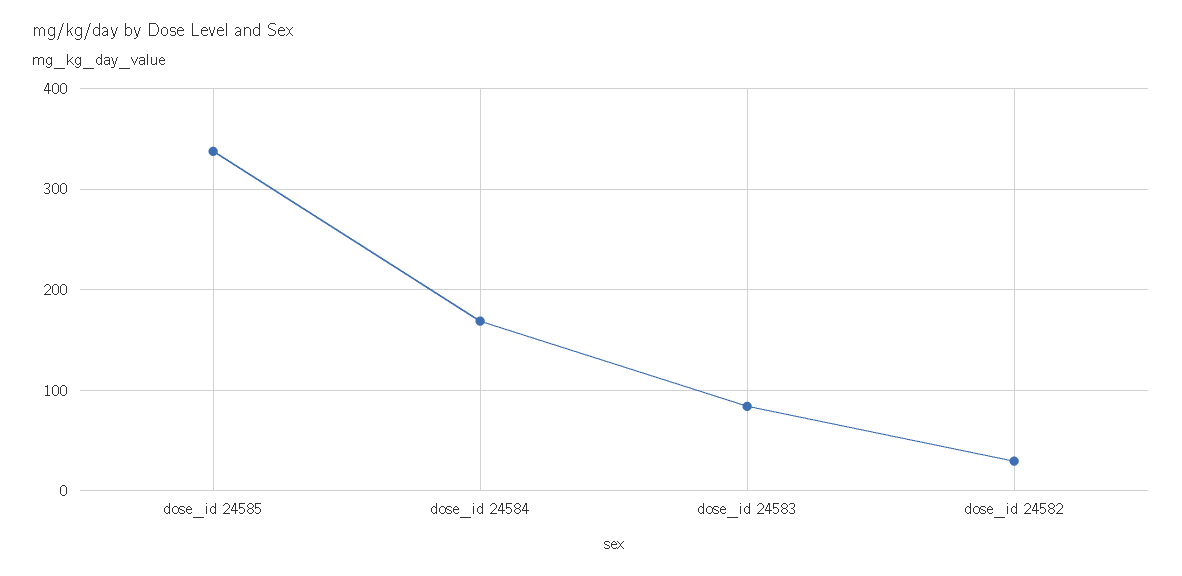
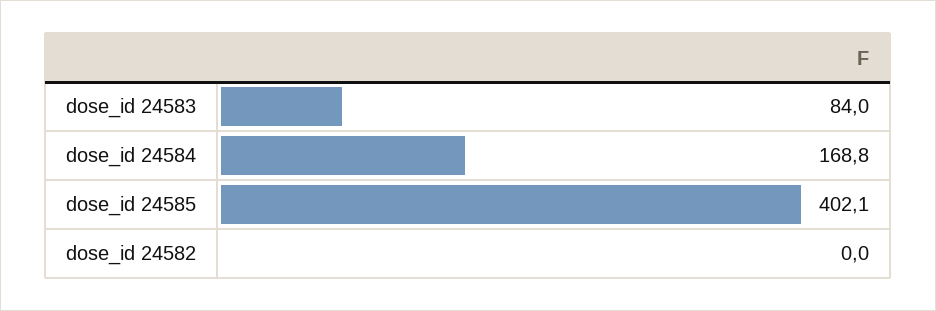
  {
-   "dose_id 24585": 340,
+   "dose_id 24585": 402.1,
    "dose_id 24584": 168.8,
    "dose_id 24583": 84,
-   "dose_id 24582": 30
+   "dose_id 24582": 0
  }

